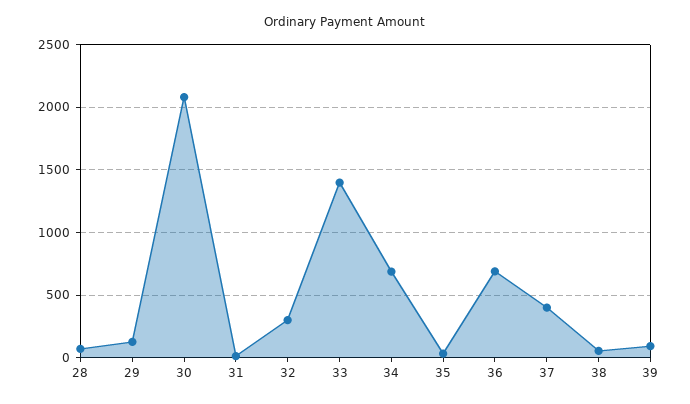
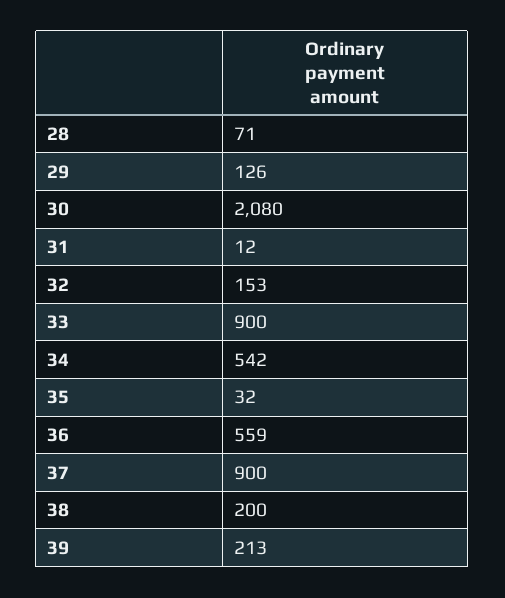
  {
    "28": 71,
    "29": 126,
    "30": 2080,
    "31": 12,
-   "32": 300,
+   "32": 153,
-   "33": 1400,
+   "33": 900,
-   "34": 700,
+   "34": 542,
    "35": 32,
-   "36": 700,
+   "36": 559,
-   "37": 400,
+   "37": 900,
-   "38": 50,
+   "38": 200,
-   "39": 100
+   "39": 213
  }

